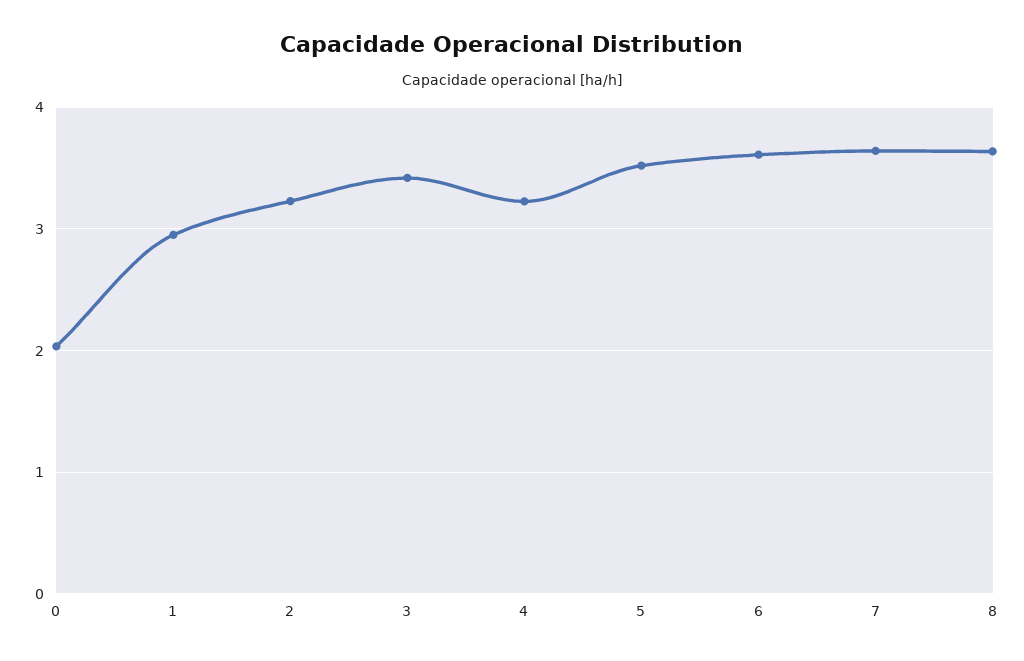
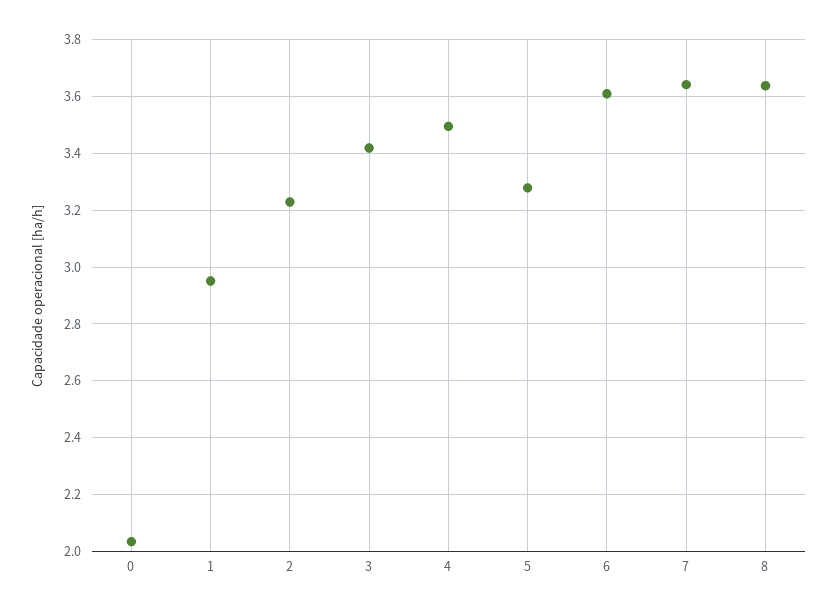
  {
    "0": 2.025,
    "1": 2.95,
    "2": 3.225,
    "3": 3.425,
-   "4": 3.2,
+   "4": 3.5,
-   "5": 3.5,
+   "5": 3.275,
    "6": 3.6,
    "7": 3.65,
    "8": 3.65
  }

